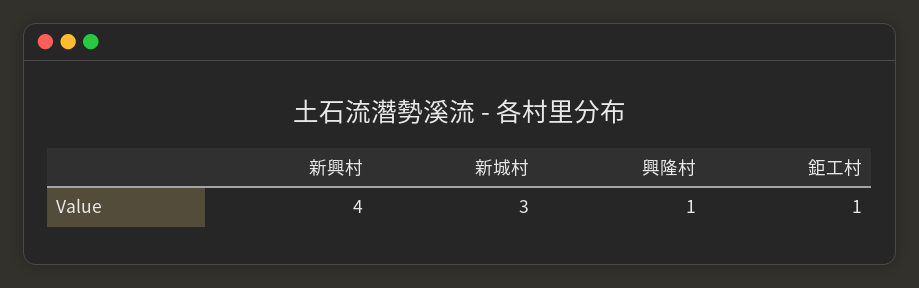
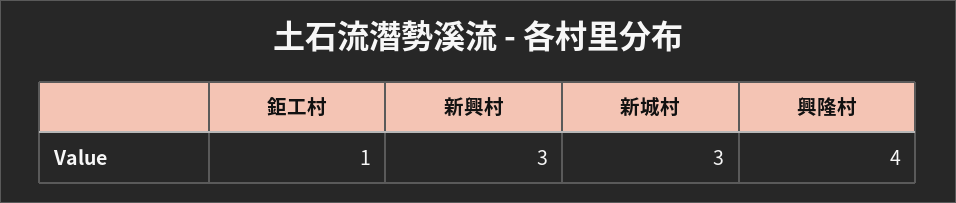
  {
-   "新興村": 4,
+   "新興村": 3,
    "新城村": 3,
-   "興隆村": 1,
+   "興隆村": 4,
    "鉅工村": 1
  }

